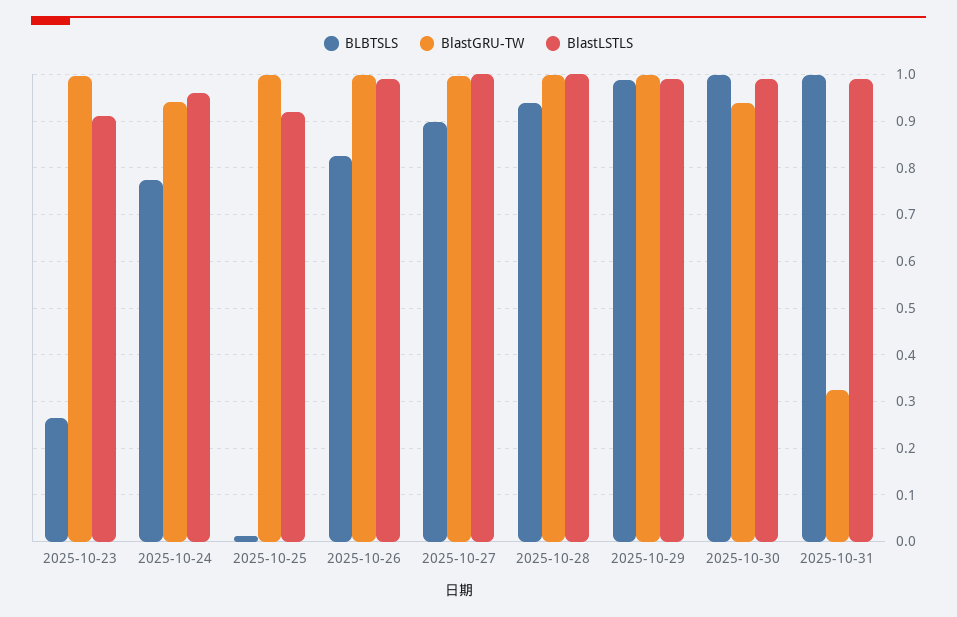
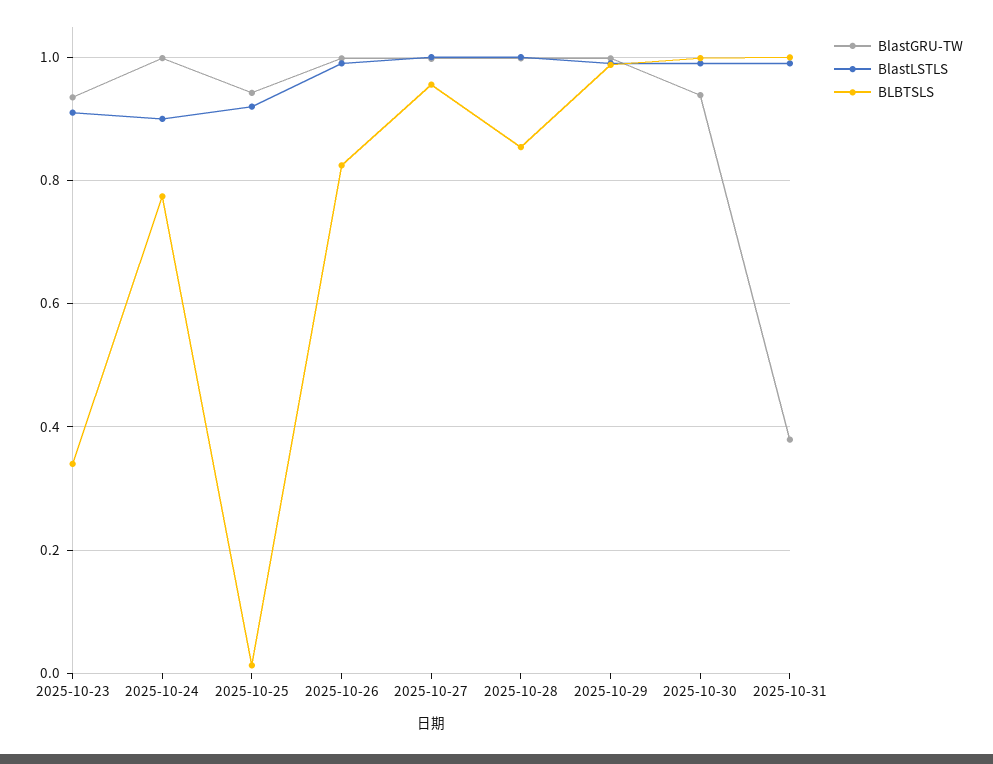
  {
    "BLBTSLS": {
-     "2025-10-23": 0.26,
+     "2025-10-23": 0.34,
      "2025-10-24": 0.78,
      "2025-10-25": 0.02,
      "2025-10-26": 0.82,
-     "2025-10-27": 0.9,
+     "2025-10-27": 0.96,
-     "2025-10-28": 0.94,
+     "2025-10-28": 0.86,
      "2025-10-29": 0.98,
      "2025-10-30": 1,
      "2025-10-31": 1
    },
    "BlastGRU-TW": {
-     "2025-10-23": 1,
+     "2025-10-23": 0.94,
-     "2025-10-24": 0.94,
+     "2025-10-24": 1,
-     "2025-10-25": 1,
+     "2025-10-25": 0.94,
      "2025-10-26": 1,
      "2025-10-27": 1,
      "2025-10-28": 1,
      "2025-10-29": 1,
      "2025-10-30": 0.94,
-     "2025-10-31": 0.32
+     "2025-10-31": 0.38
    },
    "BlastLSTLS": {
      "2025-10-23": 0.92,
-     "2025-10-24": 0.96,
+     "2025-10-24": 0.9,
      "2025-10-25": 0.92,
      "2025-10-26": 1,
      "2025-10-27": 1,
      "2025-10-28": 1,
      "2025-10-29": 1,
      "2025-10-30": 1,
      "2025-10-31": 1
    }
  }

